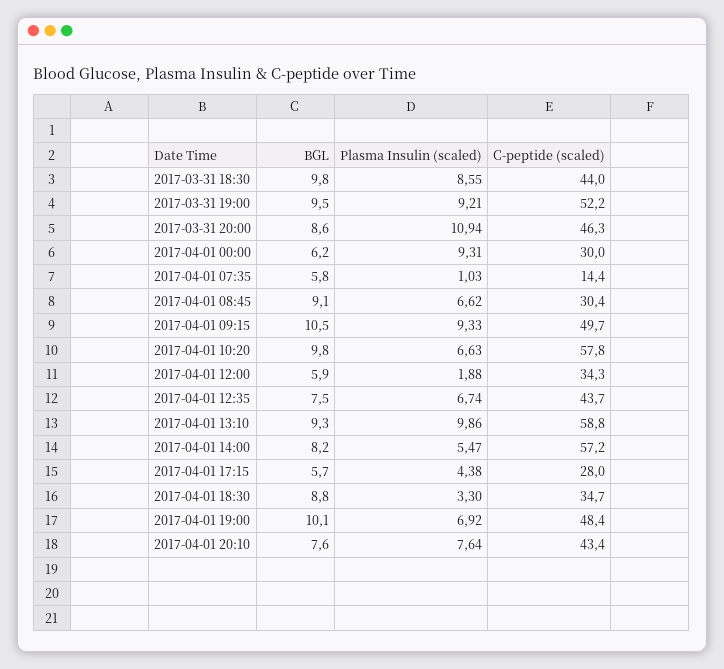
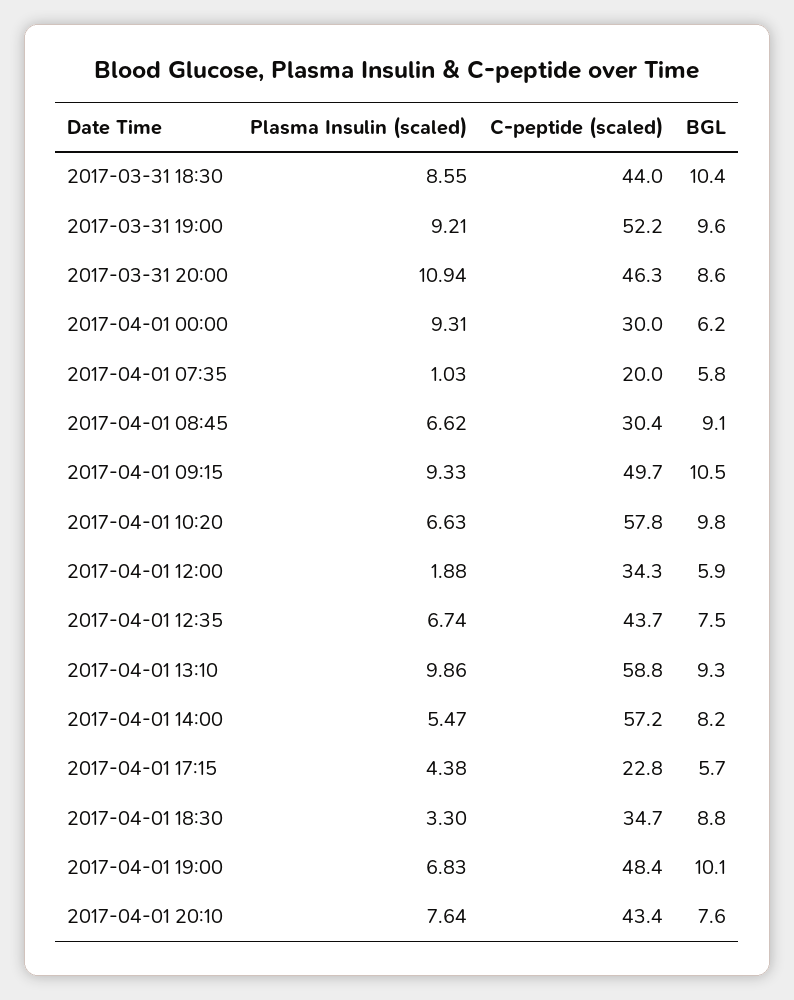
  {
    "BGL": {
-     "2017-03-31 18:30": 9.8,
+     "2017-03-31 18:30": 10.4,
-     "2017-03-31 19:00": 9.5,
+     "2017-03-31 19:00": 9.6,
      "2017-03-31 20:00": 8.6,
      "2017-04-01 00:00": 6.2,
      "2017-04-01 07:35": 5.8,
      "2017-04-01 08:45": 9.1,
      "2017-04-01 09:15": 10.5,
      "2017-04-01 10:20": 9.8,
      "2017-04-01 12:00": 5.9,
      "2017-04-01 12:35": 7.5,
      "2017-04-01 13:10": 9.3,
      "2017-04-01 14:00": 8.2,
      "2017-04-01 17:15": 5.7,
      "2017-04-01 18:30": 8.8,
      "2017-04-01 19:00": 10.1,
      "2017-04-01 20:10": 7.6
    },
    "Plasma Insulin (scaled)": {
      "2017-03-31 18:30": 8.55,
      "2017-03-31 19:00": 9.21,
      "2017-03-31 20:00": 10.94,
      "2017-04-01 00:00": 9.31,
      "2017-04-01 07:35": 1.03,
      "2017-04-01 08:45": 6.62,
      "2017-04-01 09:15": 9.33,
      "2017-04-01 10:20": 6.63,
      "2017-04-01 12:00": 1.88,
      "2017-04-01 12:35": 6.74,
      "2017-04-01 13:10": 9.86,
      "2017-04-01 14:00": 5.47,
      "2017-04-01 17:15": 4.38,
      "2017-04-01 18:30": 3.3,
-     "2017-04-01 19:00": 6.92,
+     "2017-04-01 19:00": 6.83,
      "2017-04-01 20:10": 7.64
    },
    "C-peptide (scaled)": {
      "2017-03-31 18:30": 44,
      "2017-03-31 19:00": 52.2,
      "2017-03-31 20:00": 46.3,
      "2017-04-01 00:00": 30,
-     "2017-04-01 07:35": 14.4,
+     "2017-04-01 07:35": 20,
      "2017-04-01 08:45": 30.4,
      "2017-04-01 09:15": 49.7,
      "2017-04-01 10:20": 57.8,
      "2017-04-01 12:00": 34.3,
      "2017-04-01 12:35": 43.7,
      "2017-04-01 13:10": 58.8,
      "2017-04-01 14:00": 57.2,
-     "2017-04-01 17:15": 28,
+     "2017-04-01 17:15": 22.8,
      "2017-04-01 18:30": 34.7,
      "2017-04-01 19:00": 48.4,
      "2017-04-01 20:10": 43.4
    }
  }

